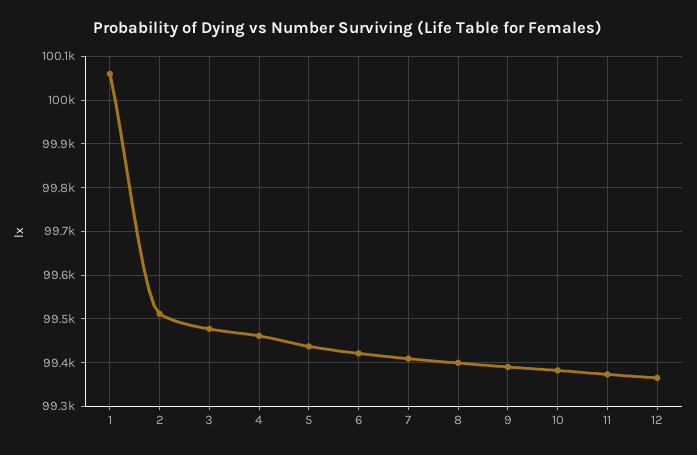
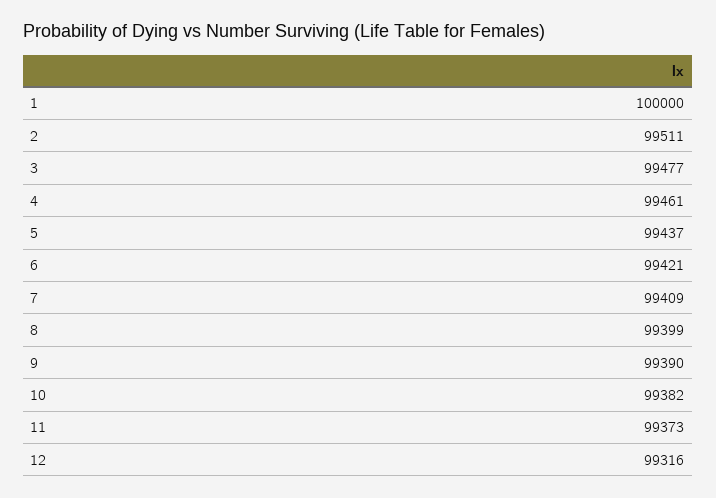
  {
-   "1": 100060,
+   "1": 100000,
    "2": 99511,
    "3": 99477,
    "4": 99461,
    "5": 99437,
    "6": 99421,
    "7": 99409,
    "8": 99399,
    "9": 99390,
    "10": 99382,
    "11": 99373,
-   "12": 99360
+   "12": 99316
  }

